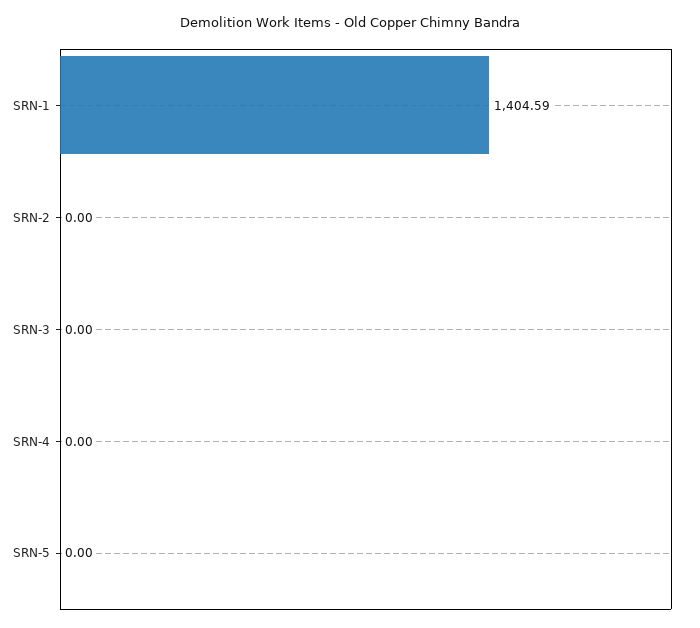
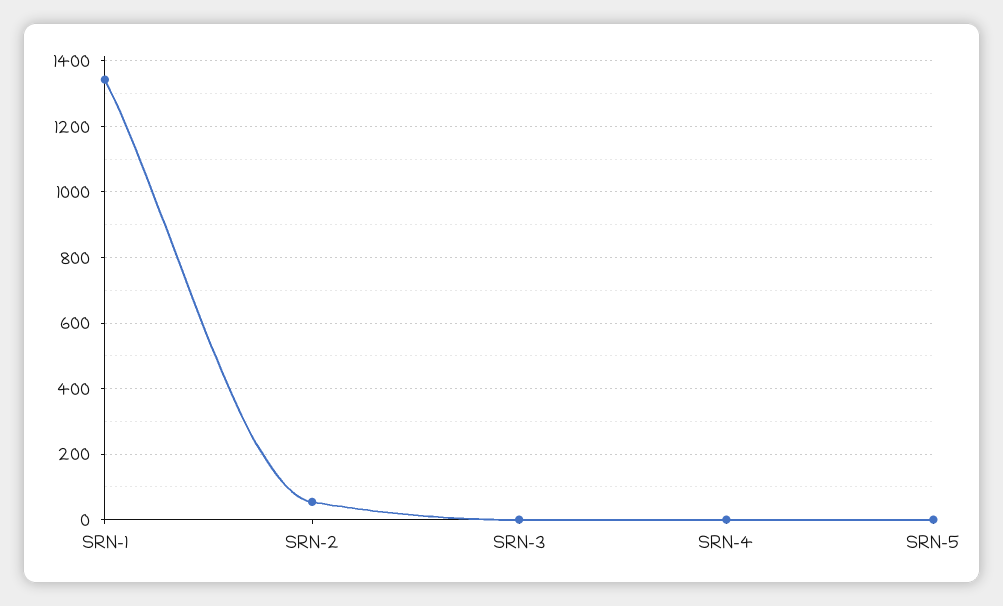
  {
-   "SRN-1": 1404.59,
+   "SRN-1": 1340,
-   "SRN-2": 0,
+   "SRN-2": 60,
    "SRN-3": 0,
    "SRN-4": 0,
    "SRN-5": 0
  }

